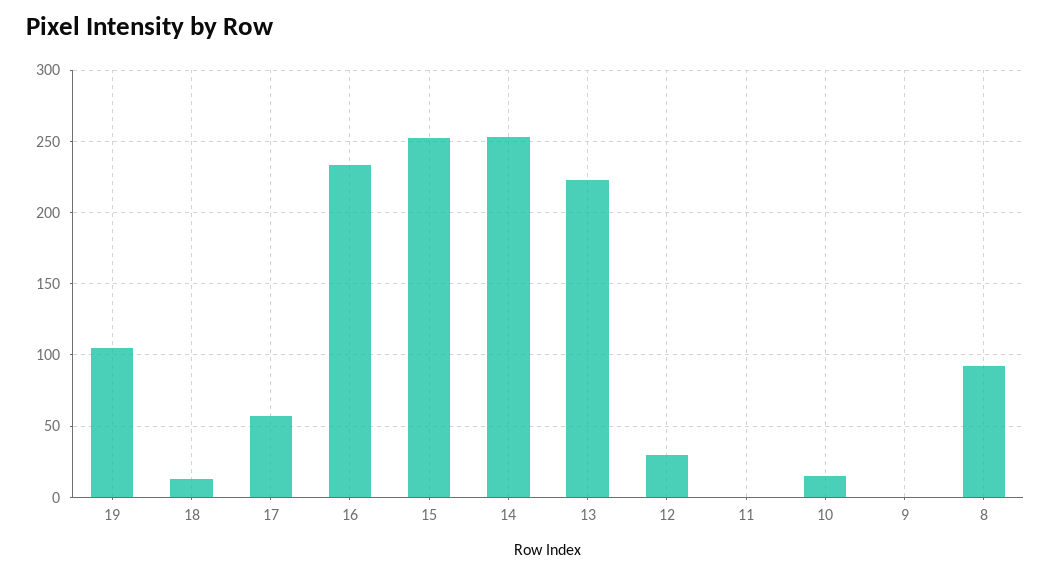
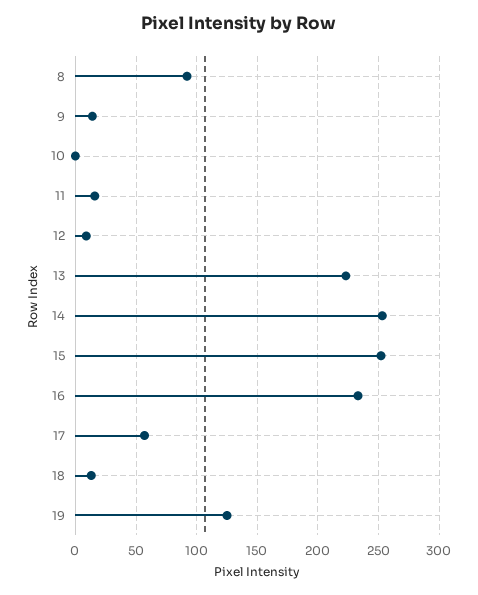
  {
-   "19": 105,
+   "19": 125,
    "18": 15,
    "17": 55,
    "16": 235,
    "15": 250,
    "14": 255,
    "13": 225,
-   "12": 30,
+   "12": 10,
-   "11": 0,
+   "11": 15,
-   "10": 15,
+   "10": 0,
-   "9": 0,
+   "9": 15,
    "8": 90
  }

